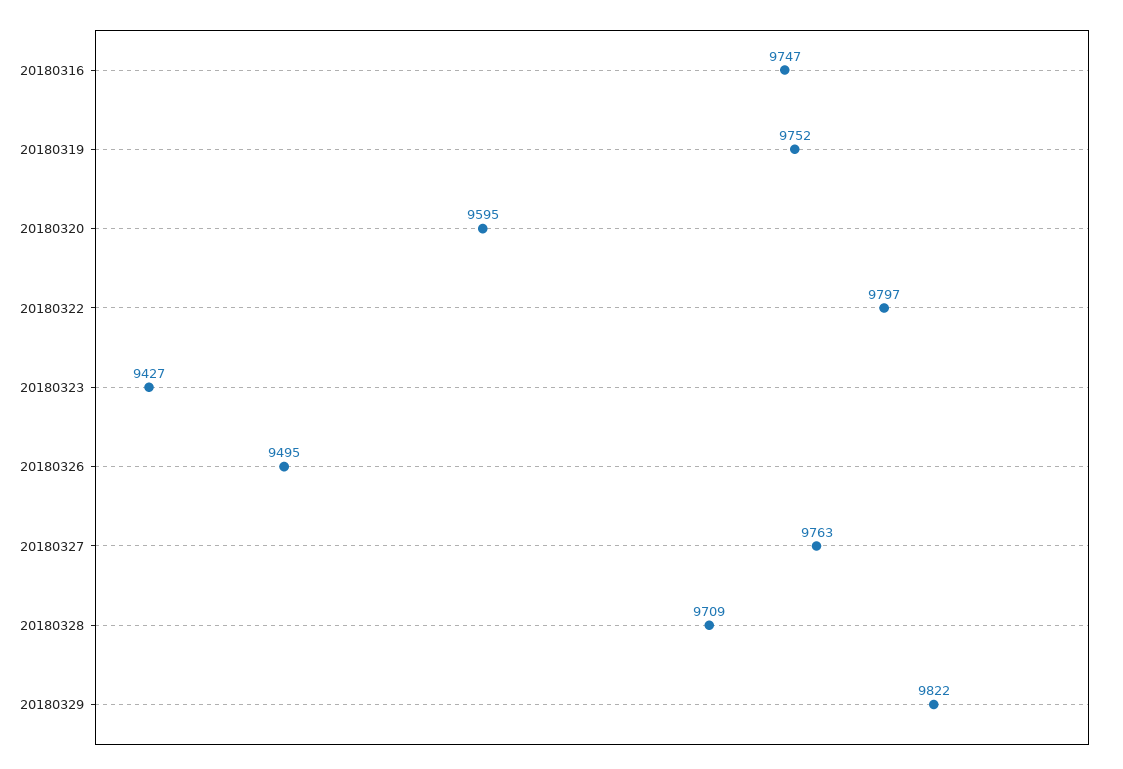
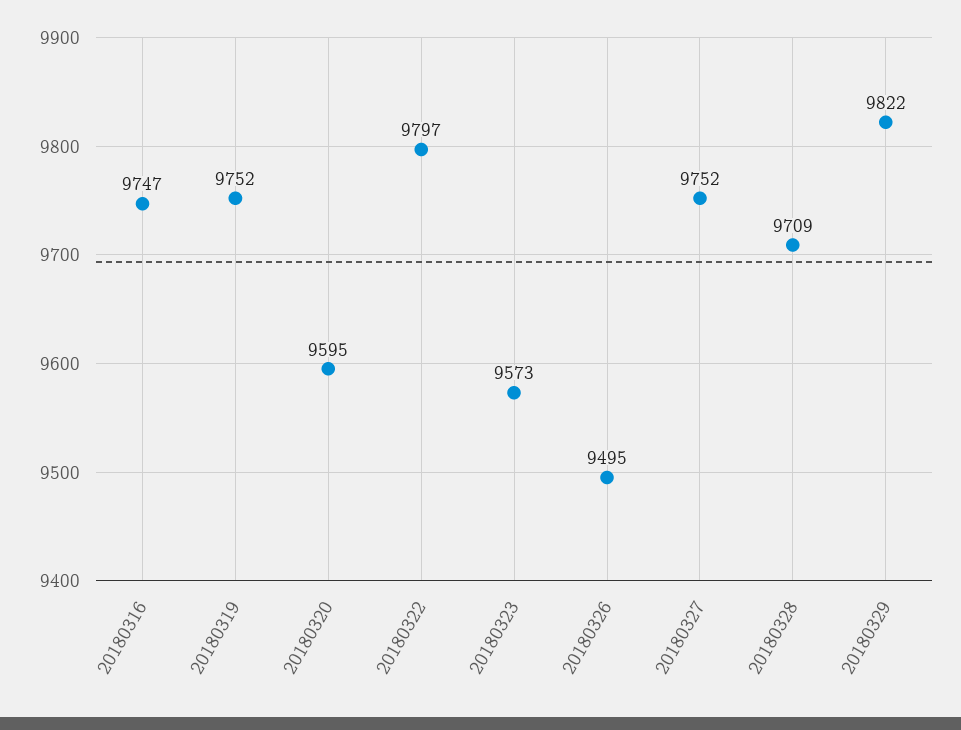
  {
    "20180316": 9747,
    "20180319": 9752,
    "20180320": 9595,
    "20180322": 9797,
-   "20180323": 9427,
+   "20180323": 9573,
    "20180326": 9495,
-   "20180327": 9763,
+   "20180327": 9752,
    "20180328": 9709,
    "20180329": 9822
  }

